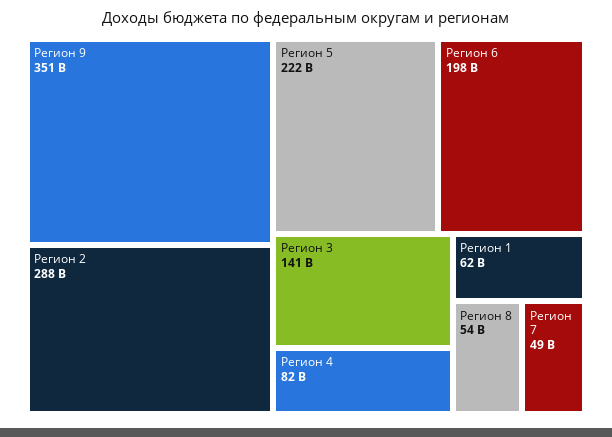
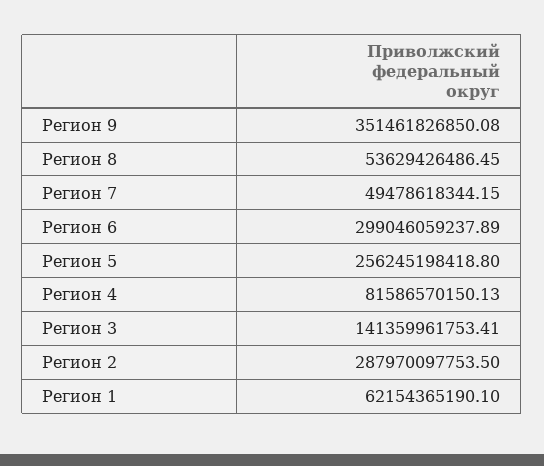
  {
    "Регион 9": 351461826850.08,
    "Регион 2": 287970097753.5,
-   "Регион 5": 222000000000,
+   "Регион 5": 256245198418.8,
-   "Регион 6": 198000000000,
+   "Регион 6": 299046059237.89,
    "Регион 3": 141359961753.41,
    "Регион 4": 81586570150.13,
    "Регион 1": 62154365190.1,
    "Регион 8": 53629426486.45,
    "Регион 7": 49478618344.15
  }

